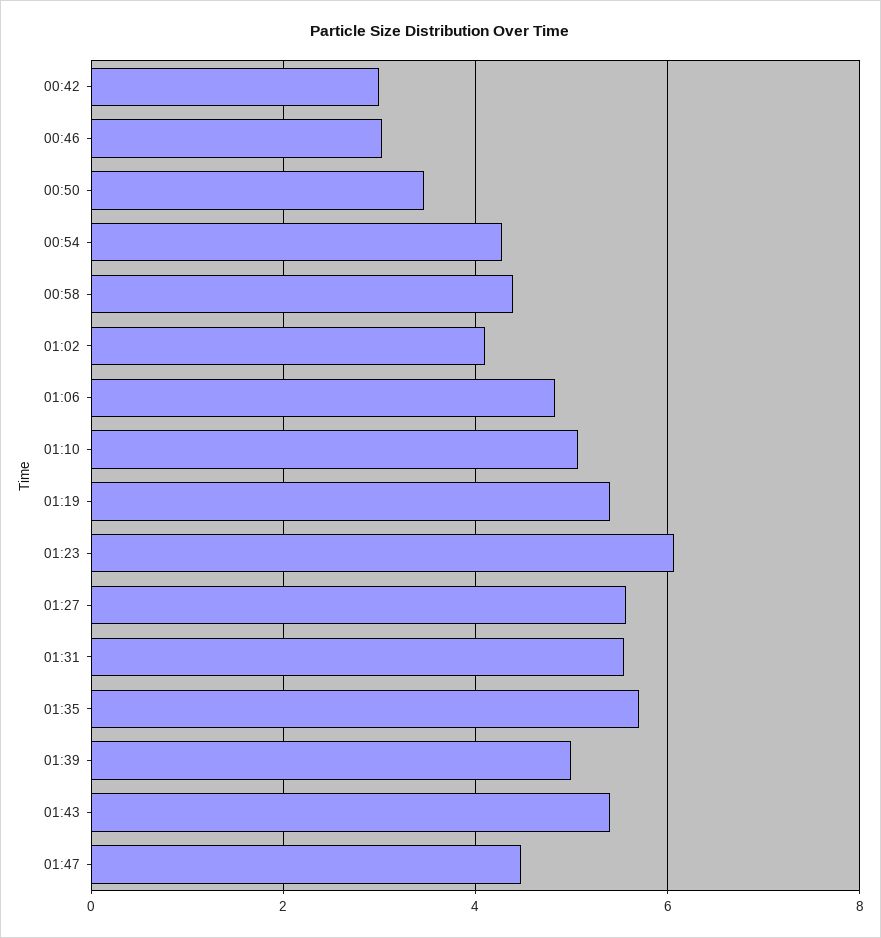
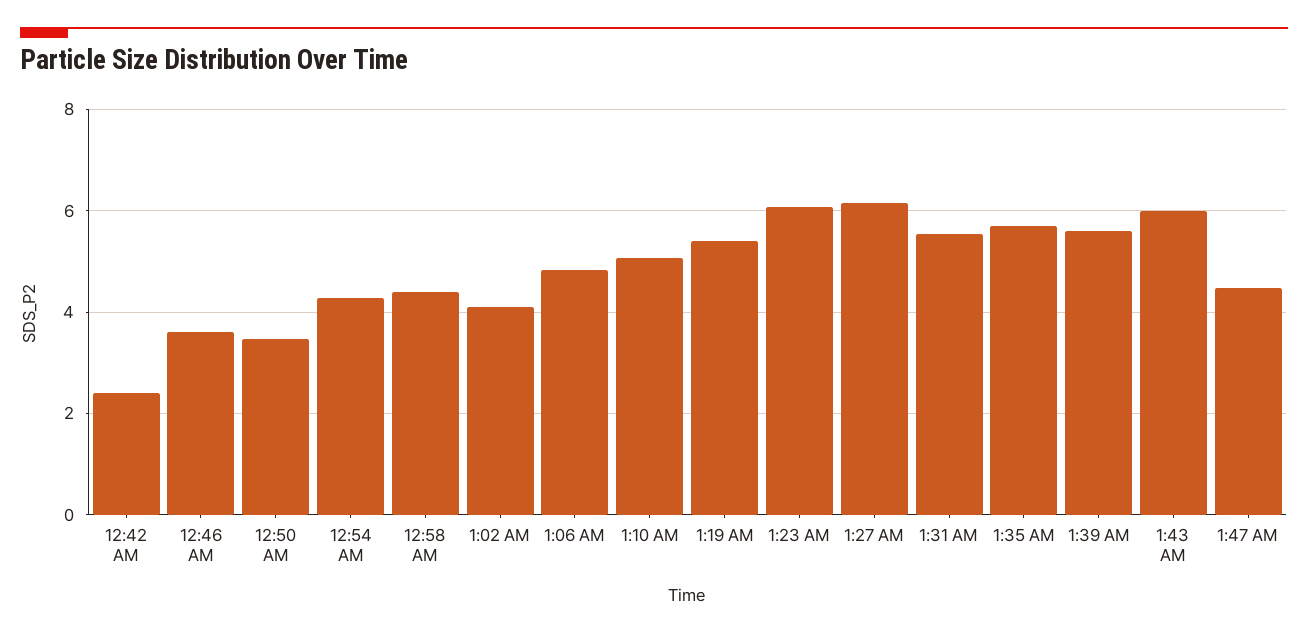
  {
-   "00:42": 3,
+   "00:42": 2.4,
-   "00:46": 3,
+   "00:46": 3.6,
    "00:50": 3.4,
    "00:54": 4.2,
    "00:58": 4.4,
    "01:02": 4.2,
    "01:06": 4.8,
    "01:10": 5,
    "01:19": 5.4,
    "01:23": 6,
-   "01:27": 5.6,
+   "01:27": 6.2,
    "01:31": 5.6,
    "01:35": 5.8,
-   "01:39": 5,
+   "01:39": 5.6,
-   "01:43": 5.4,
+   "01:43": 6,
    "01:47": 4.4
  }

